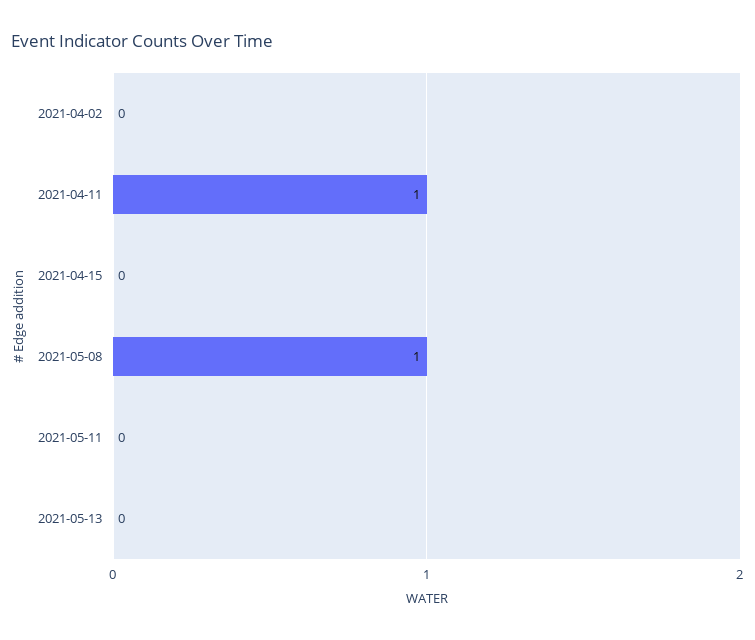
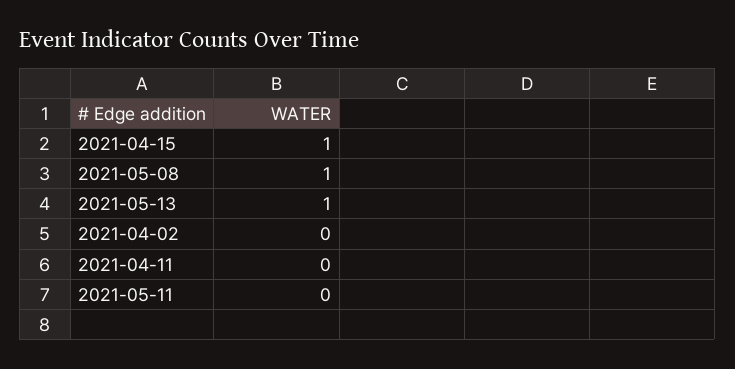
  {
    "2021-04-02": 0,
-   "2021-04-11": 1,
+   "2021-04-11": 0,
-   "2021-04-15": 0,
+   "2021-04-15": 1,
    "2021-05-08": 1,
    "2021-05-11": 0,
-   "2021-05-13": 0
+   "2021-05-13": 1
  }

